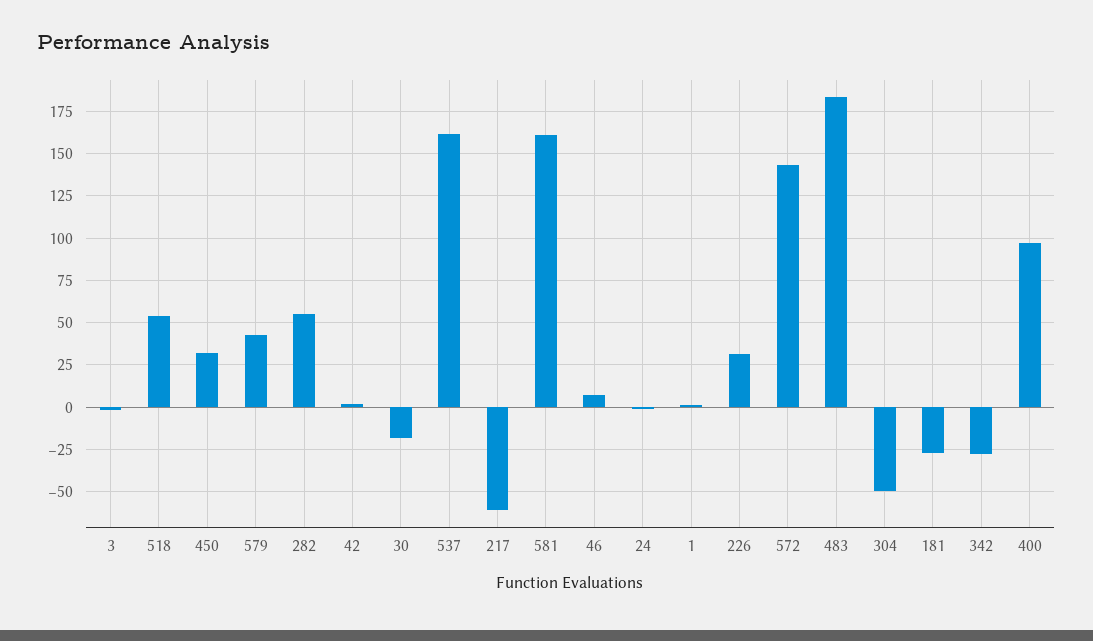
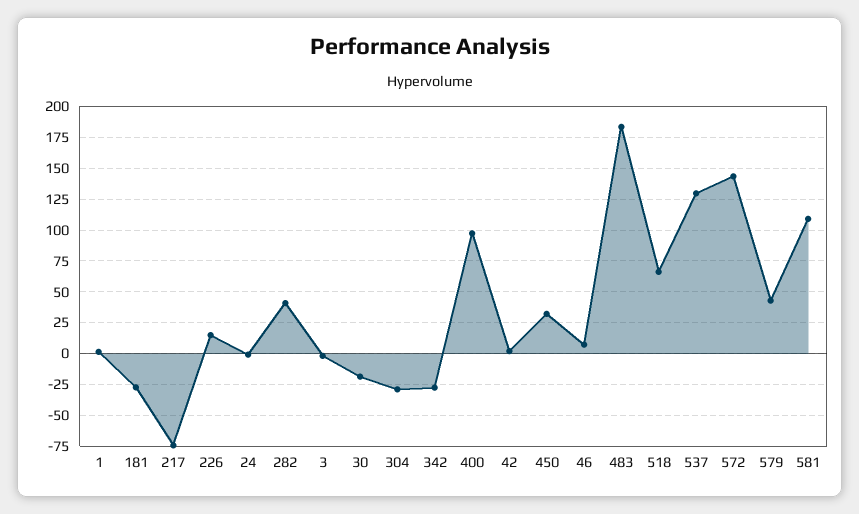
  {
    "3": 0,
-   "518": 55,
+   "518": 65,
    "450": 30,
    "579": 45,
-   "282": 55,
+   "282": 40,
    "42": 0,
    "30": -20,
-   "537": 160,
+   "537": 130,
-   "217": -60,
+   "217": -75,
-   "581": 160,
+   "581": 110,
    "46": 5,
    "24": 0,
    "1": 0,
-   "226": 30,
+   "226": 15,
    "572": 145,
    "483": 185,
-   "304": -50,
+   "304": -30,
    "181": -25,
    "342": -30,
    "400": 95
  }

